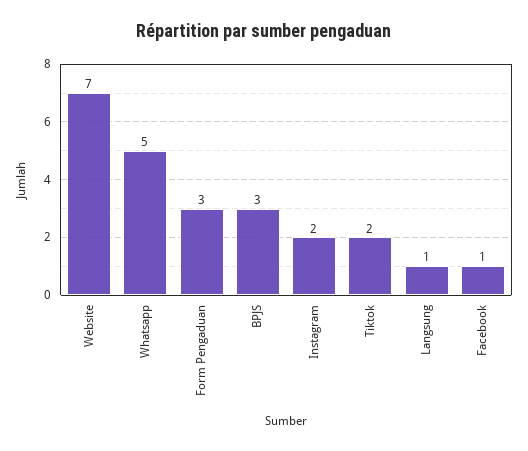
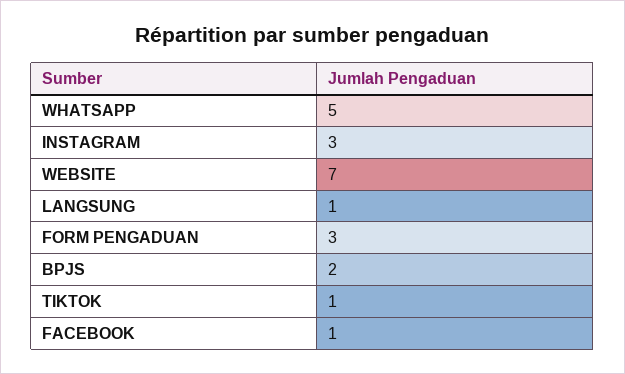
  {
    "Website": 7,
    "Whatsapp": 5,
    "Form Pengaduan": 3,
-   "BPJS": 3,
+   "BPJS": 2,
-   "Instagram": 2,
+   "Instagram": 3,
-   "Tiktok": 2,
+   "Tiktok": 1,
    "Langsung": 1,
    "Facebook": 1
  }

